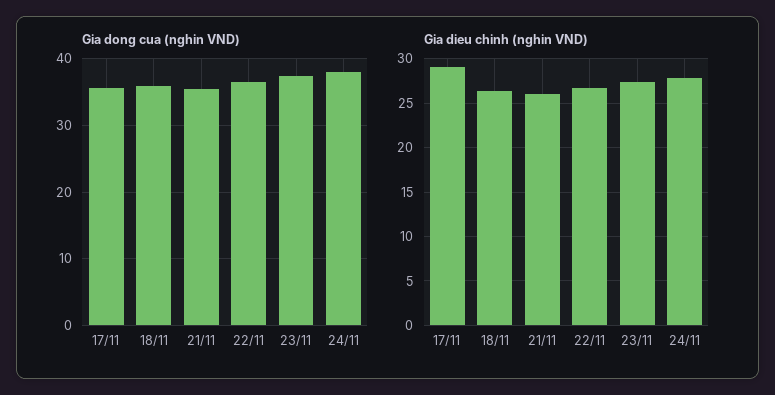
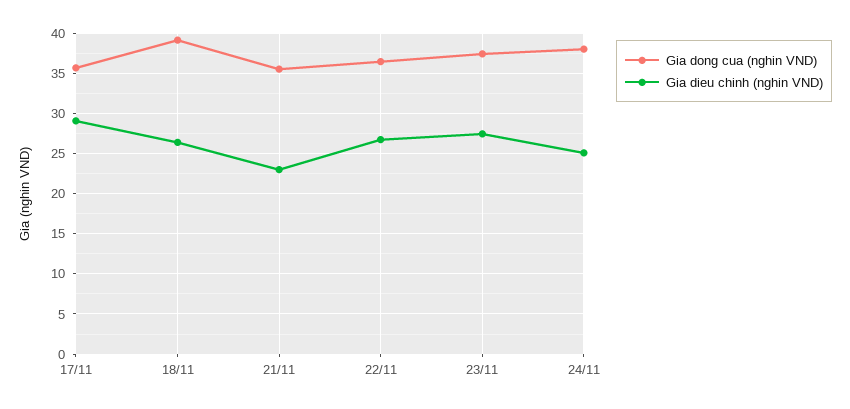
  {
    "Gia dong cua (nghin VND)": {
      "17/11": 36,
-     "18/11": 36,
+     "18/11": 39,
      "21/11": 36,
      "22/11": 36,
      "23/11": 37,
      "24/11": 38
    },
    "Gia dieu chinh (nghin VND)": {
      "17/11": 29,
      "18/11": 26,
-     "21/11": 26,
+     "21/11": 23,
      "22/11": 27,
      "23/11": 27,
-     "24/11": 28
+     "24/11": 25
    }
  }

